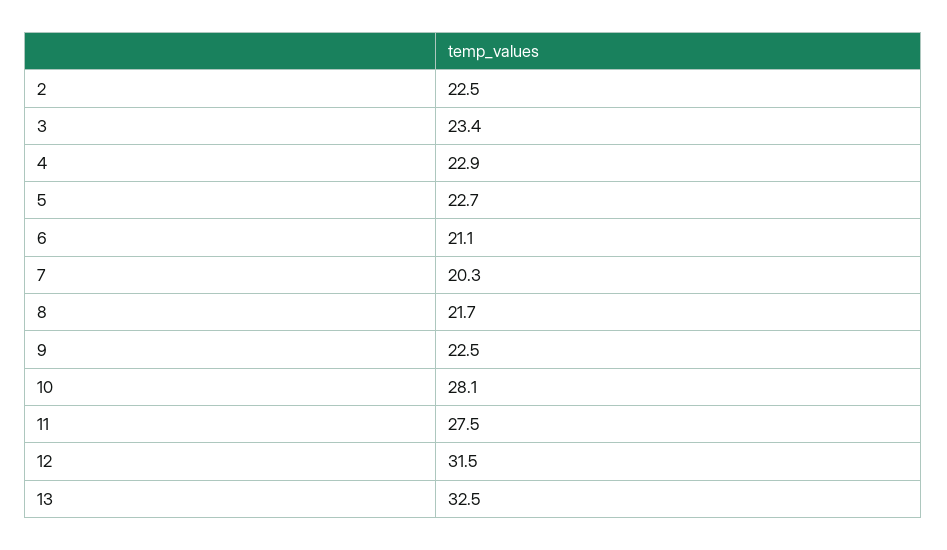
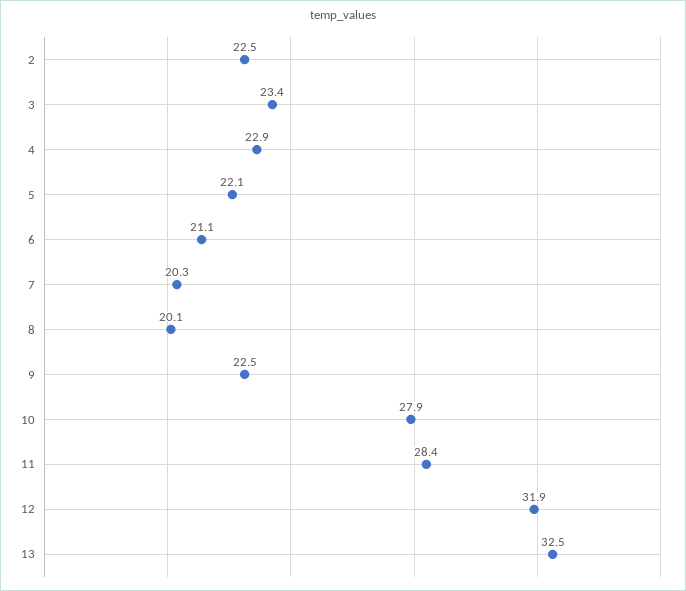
  {
    "2": 22.5,
    "3": 23.4,
    "4": 22.9,
-   "5": 22.7,
+   "5": 22.1,
    "6": 21.1,
    "7": 20.3,
-   "8": 21.7,
+   "8": 20.1,
    "9": 22.5,
-   "10": 28.1,
+   "10": 27.9,
-   "11": 27.5,
+   "11": 28.4,
-   "12": 31.5,
+   "12": 31.9,
    "13": 32.5
  }

